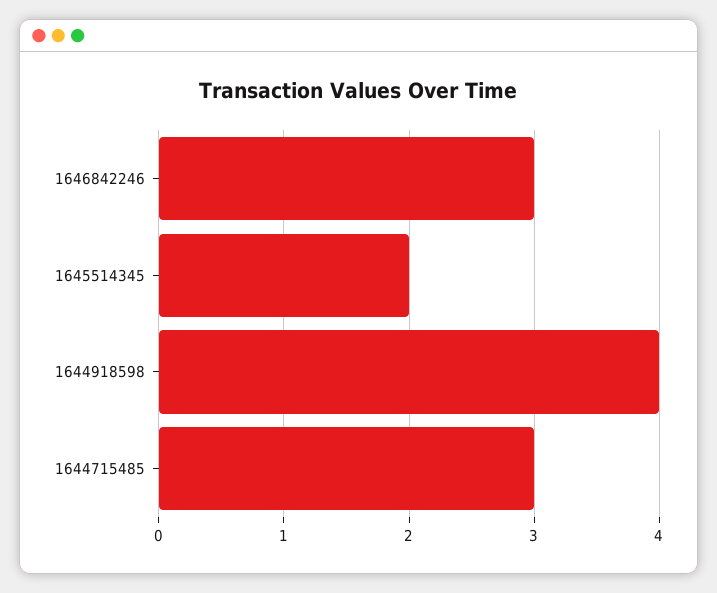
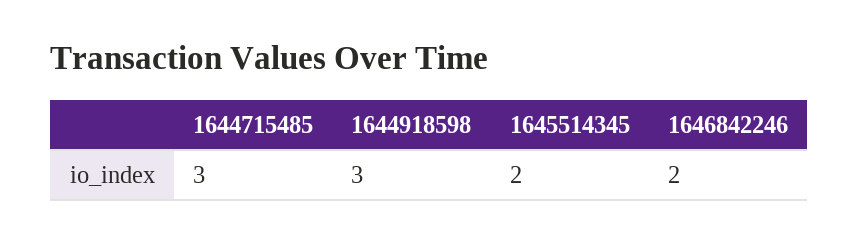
  {
-   "1646842246": 3,
+   "1646842246": 2,
    "1645514345": 2,
-   "1644918598": 4,
+   "1644918598": 3,
    "1644715485": 3
  }

